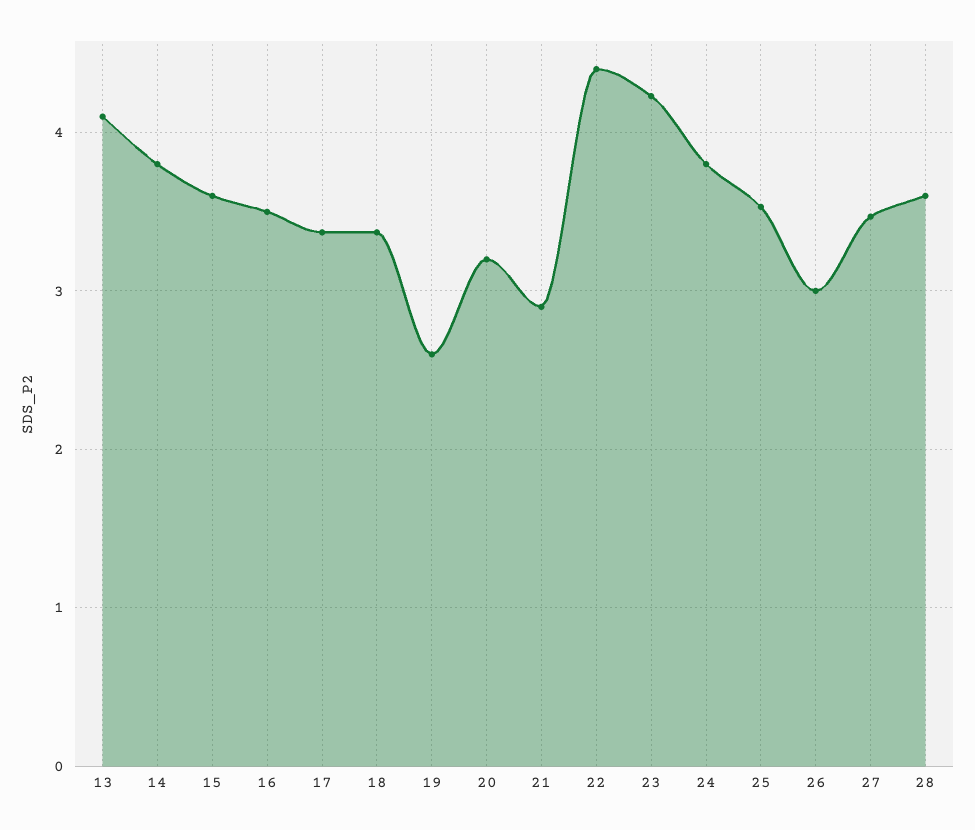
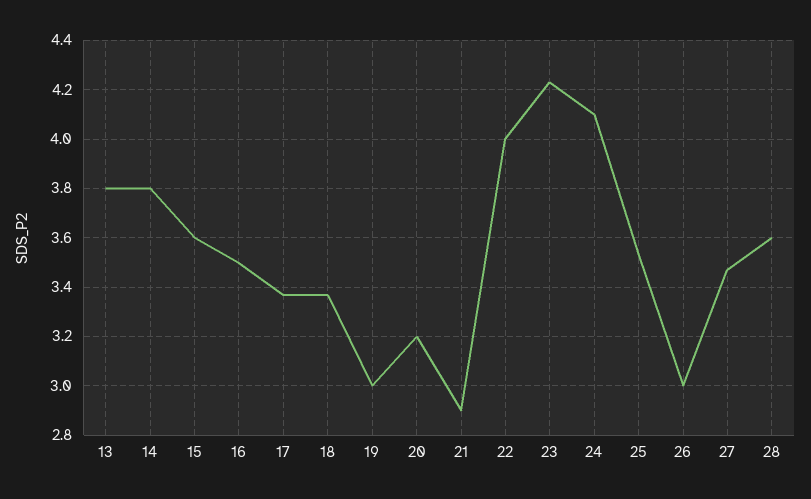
  {
-   "13": 4.1,
+   "13": 3.8,
    "14": 3.8,
    "15": 3.6,
    "16": 3.5,
    "17": 3.35,
    "18": 3.35,
-   "19": 2.6,
+   "19": 3,
    "20": 3.2,
    "21": 2.9,
-   "22": 4.4,
+   "22": 4,
    "23": 4.25,
-   "24": 3.8,
+   "24": 4.1,
    "25": 3.55,
    "26": 3,
    "27": 3.45,
    "28": 3.6
  }

